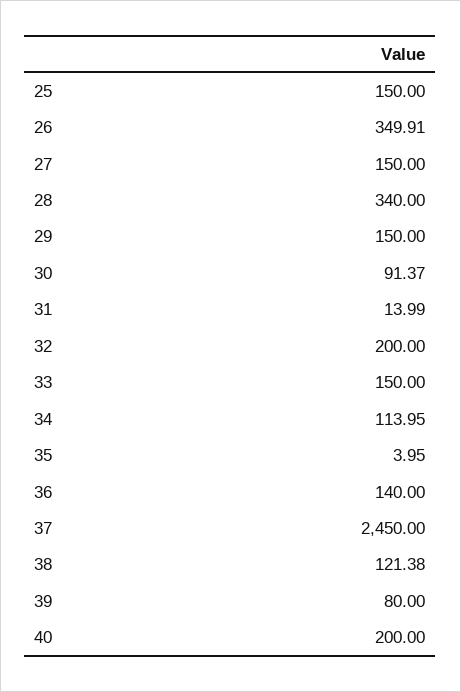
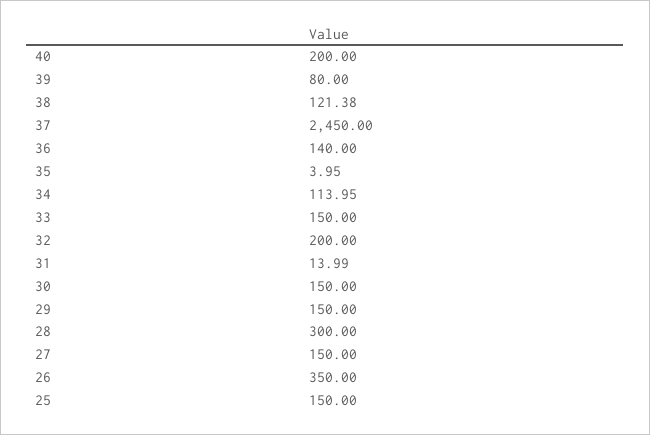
  {
    "25": 150,
-   "26": 349.91,
+   "26": 350,
    "27": 150,
-   "28": 340,
+   "28": 300,
    "29": 150,
-   "30": 91.37,
+   "30": 150,
    "31": 13.99,
    "32": 200,
    "33": 150,
    "34": 113.95,
    "35": 3.95,
    "36": 140,
    "37": 2450,
    "38": 121.38,
    "39": 80,
    "40": 200
  }

